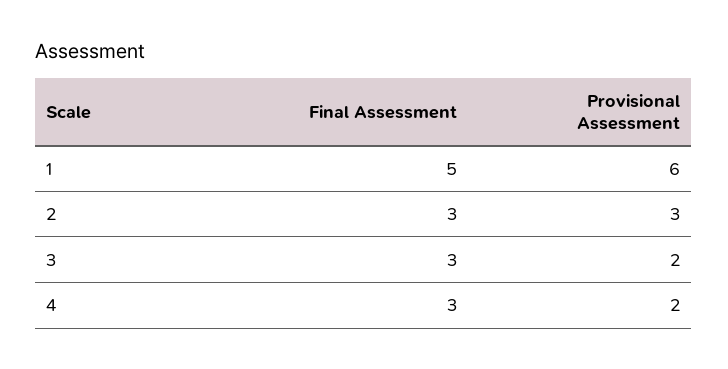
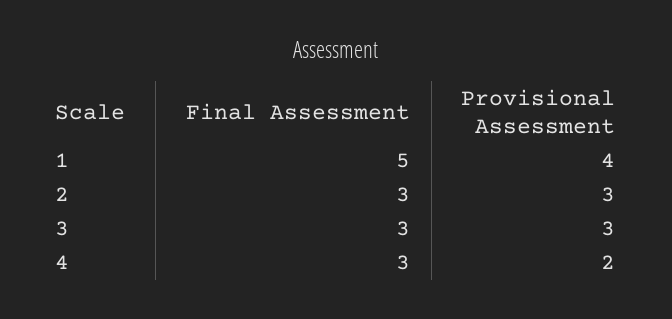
  {
    "Final Assessment": {
      "1": 5,
      "2": 3,
      "3": 3,
      "4": 3
    },
    "Provisional Assessment": {
-     "1": 6,
+     "1": 4,
      "2": 3,
-     "3": 2,
+     "3": 3,
      "4": 2
    }
  }

